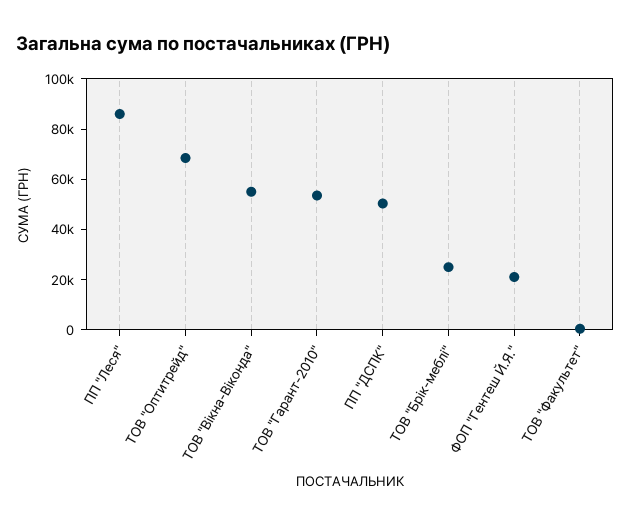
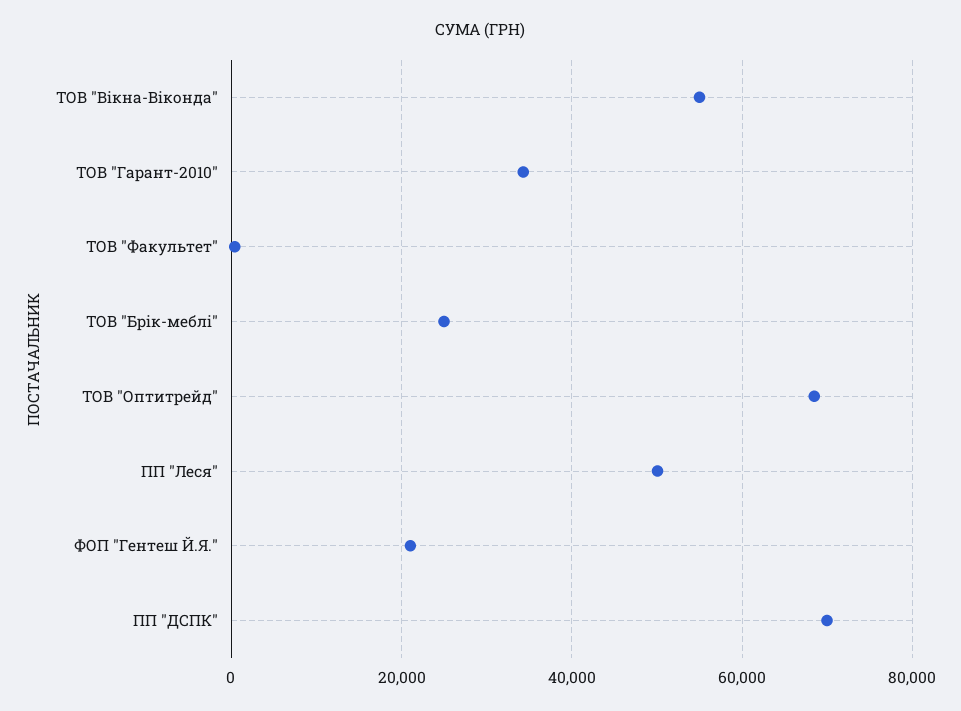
  {
-   "ПП \"Леся\"": 85000,
+   "ПП \"Леся\"": 50000,
    "ТОВ \"Оптитрейд\"": 68000,
    "ТОВ \"Вікна-Віконда\"": 56000,
-   "ТОВ \"Гарант-2010\"": 55000,
+   "ТОВ \"Гарант-2010\"": 34000,
-   "ПП \"ДСПК\"": 50000,
+   "ПП \"ДСПК\"": 70000,
    "ТОВ \"Брік-меблі\"": 26000,
    "ФОП \"Гентеш Й.Я.\"": 22000,
    "ТОВ \"Факультет\"": 0
  }

